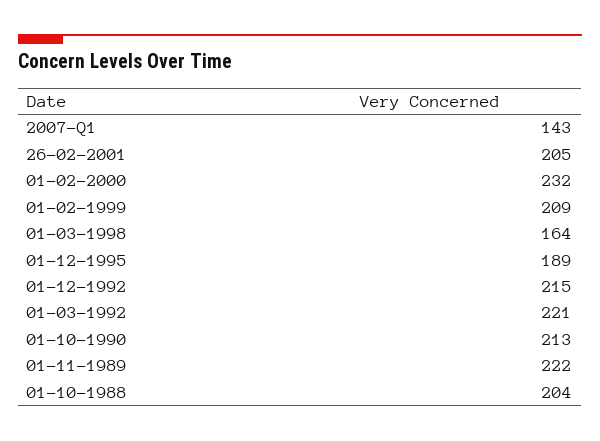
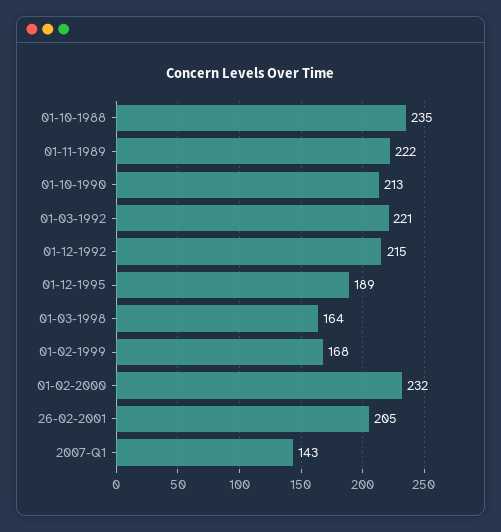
  {
    "2007-Q1": 143,
    "26-02-2001": 205,
    "01-02-2000": 232,
-   "01-02-1999": 209,
+   "01-02-1999": 168,
    "01-03-1998": 164,
    "01-12-1995": 189,
    "01-12-1992": 215,
    "01-03-1992": 221,
    "01-10-1990": 213,
    "01-11-1989": 222,
-   "01-10-1988": 204
+   "01-10-1988": 235
  }

